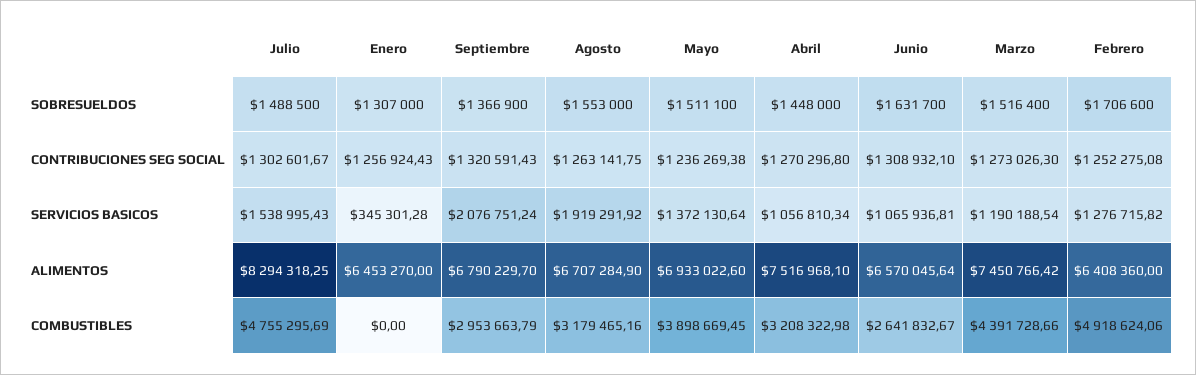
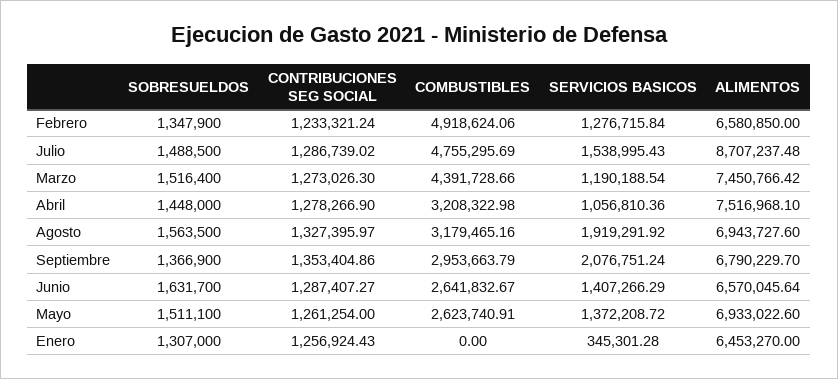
  {
    "Julio": {
      "SOBRESUELDOS": 1488500,
-     "CONTRIBUCIONES SEG SOCIAL": 1302601.67,
+     "CONTRIBUCIONES SEG SOCIAL": 1286739.02,
      "SERVICIOS BASICOS": 1538995.43,
-     "ALIMENTOS": 8294318.25,
+     "ALIMENTOS": 8707237.48,
      "COMBUSTIBLES": 4755295.69
    },
    "Enero": {
      "SOBRESUELDOS": 1307000,
      "CONTRIBUCIONES SEG SOCIAL": 1256924.43,
      "SERVICIOS BASICOS": 345301.28,
      "ALIMENTOS": 6453270,
      "COMBUSTIBLES": 0
    },
    "Septiembre": {
      "SOBRESUELDOS": 1366900,
-     "CONTRIBUCIONES SEG SOCIAL": 1320591.43,
+     "CONTRIBUCIONES SEG SOCIAL": 1353404.86,
      "SERVICIOS BASICOS": 2076751.24,
      "ALIMENTOS": 6790229.7,
      "COMBUSTIBLES": 2953663.79
    },
    "Agosto": {
-     "SOBRESUELDOS": 1553000,
+     "SOBRESUELDOS": 1563500,
-     "CONTRIBUCIONES SEG SOCIAL": 1263141.75,
+     "CONTRIBUCIONES SEG SOCIAL": 1327395.97,
      "SERVICIOS BASICOS": 1919291.92,
-     "ALIMENTOS": 6707284.9,
+     "ALIMENTOS": 6943727.6,
      "COMBUSTIBLES": 3179465.16
    },
    "Mayo": {
      "SOBRESUELDOS": 1511100,
-     "CONTRIBUCIONES SEG SOCIAL": 1236269.38,
+     "CONTRIBUCIONES SEG SOCIAL": 1261254,
-     "SERVICIOS BASICOS": 1372130.64,
+     "SERVICIOS BASICOS": 1372208.72,
      "ALIMENTOS": 6933022.6,
-     "COMBUSTIBLES": 3898669.45
+     "COMBUSTIBLES": 2623740.91
    },
    "Abril": {
      "SOBRESUELDOS": 1448000,
-     "CONTRIBUCIONES SEG SOCIAL": 1270296.8,
+     "CONTRIBUCIONES SEG SOCIAL": 1278266.9,
-     "SERVICIOS BASICOS": 1056810.34,
+     "SERVICIOS BASICOS": 1056810.36,
      "ALIMENTOS": 7516968.1,
      "COMBUSTIBLES": 3208322.98
    },
    "Junio": {
      "SOBRESUELDOS": 1631700,
-     "CONTRIBUCIONES SEG SOCIAL": 1308932.1,
+     "CONTRIBUCIONES SEG SOCIAL": 1287407.27,
-     "SERVICIOS BASICOS": 1065936.81,
+     "SERVICIOS BASICOS": 1407266.29,
      "ALIMENTOS": 6570045.64,
      "COMBUSTIBLES": 2641832.67
    },
    "Marzo": {
      "SOBRESUELDOS": 1516400,
      "CONTRIBUCIONES SEG SOCIAL": 1273026.3,
      "SERVICIOS BASICOS": 1190188.54,
      "ALIMENTOS": 7450766.42,
      "COMBUSTIBLES": 4391728.66
    },
    "Febrero": {
-     "SOBRESUELDOS": 1706600,
+     "SOBRESUELDOS": 1347900,
-     "CONTRIBUCIONES SEG SOCIAL": 1252275.08,
+     "CONTRIBUCIONES SEG SOCIAL": 1233321.24,
-     "SERVICIOS BASICOS": 1276715.82,
+     "SERVICIOS BASICOS": 1276715.84,
-     "ALIMENTOS": 6408360,
+     "ALIMENTOS": 6580850,
      "COMBUSTIBLES": 4918624.06
    }
  }

